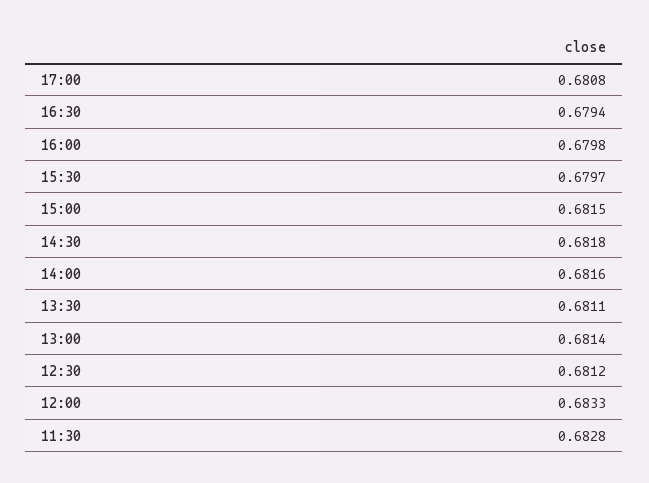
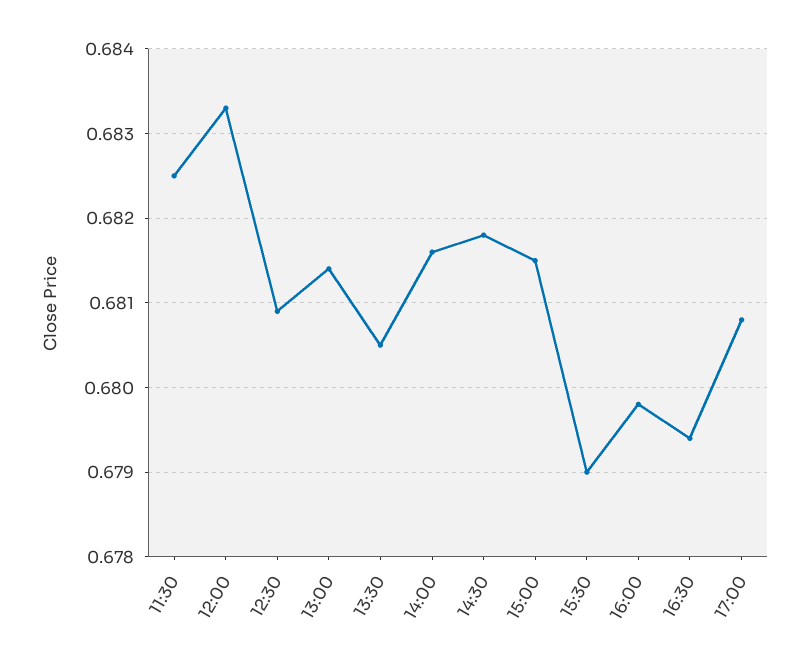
  {
    "17:00": 0.6808,
    "16:30": 0.6794,
    "16:00": 0.6798,
-   "15:30": 0.6797,
+   "15:30": 0.679,
    "15:00": 0.6815,
    "14:30": 0.6818,
    "14:00": 0.6816,
-   "13:30": 0.6811,
+   "13:30": 0.6805,
    "13:00": 0.6814,
-   "12:30": 0.6812,
+   "12:30": 0.6809,
    "12:00": 0.6833,
-   "11:30": 0.6828
+   "11:30": 0.6825
  }

